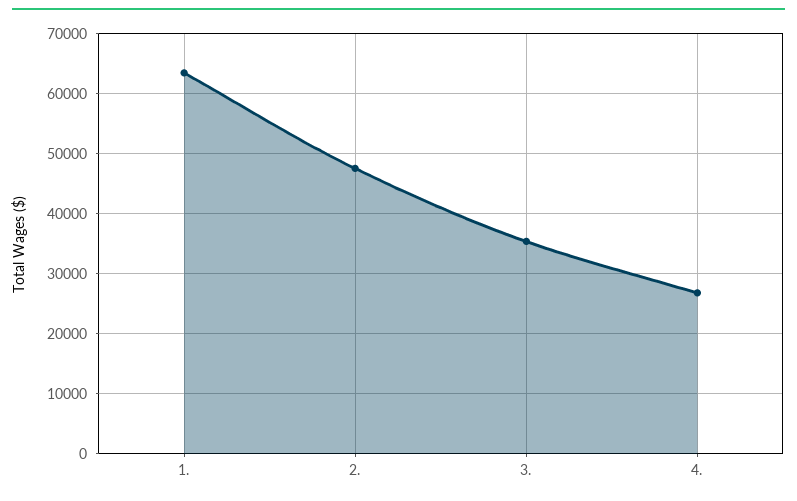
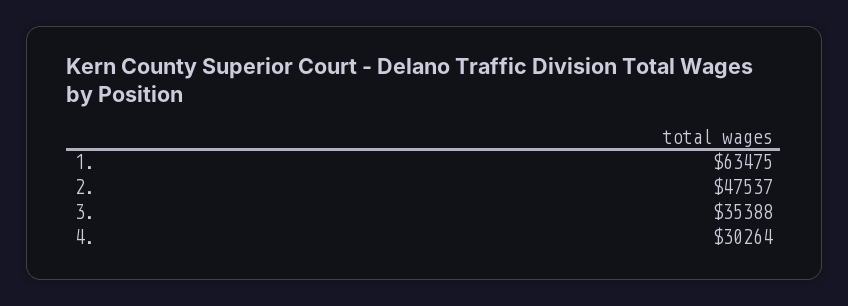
  {
    "1.": 63475,
    "2.": 47537,
    "3.": 35388,
-   "4.": 27000
+   "4.": 30264
  }

